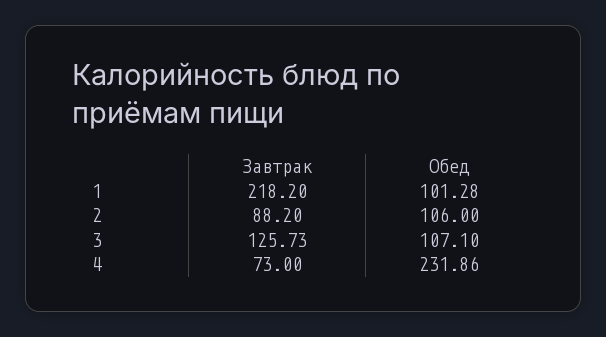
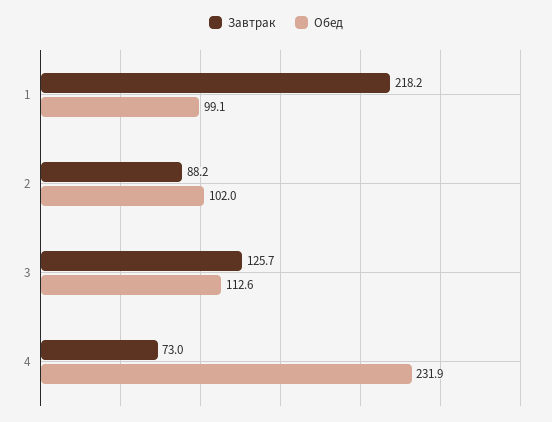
  {
    "Завтрак": {
      "1": 218.2,
      "2": 88.2,
      "3": 125.73,
      "4": 73
    },
    "Обед": {
-     "1": 101.28,
+     "1": 99.1,
-     "2": 106,
+     "2": 102,
-     "3": 107.1,
+     "3": 112.6,
      "4": 231.86
    }
  }

